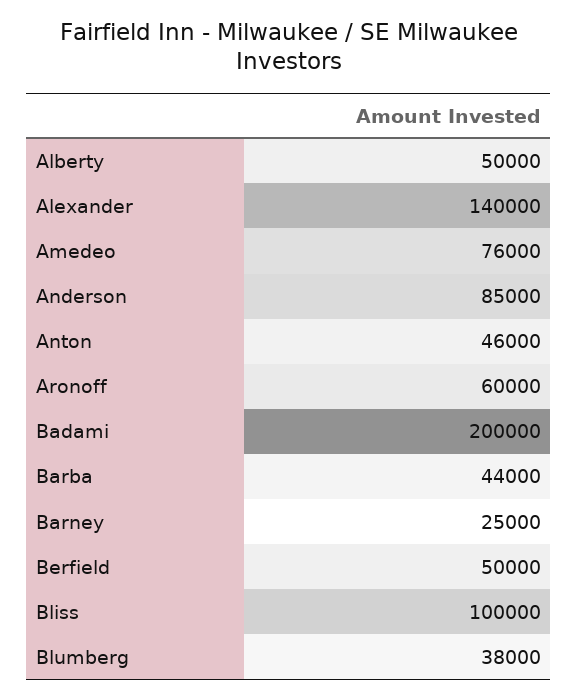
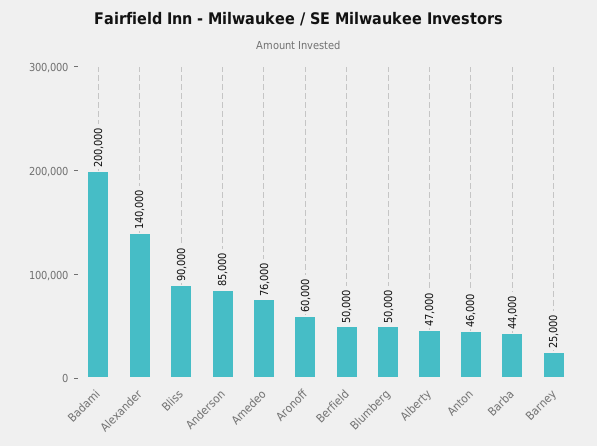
  {
-   "Alberty": 50000,
+   "Alberty": 47000,
    "Alexander": 140000,
    "Amedeo": 76000,
    "Anderson": 85000,
    "Anton": 46000,
    "Aronoff": 60000,
    "Badami": 200000,
    "Barba": 44000,
    "Barney": 25000,
    "Berfield": 50000,
-   "Bliss": 100000,
+   "Bliss": 90000,
-   "Blumberg": 38000
+   "Blumberg": 50000
  }

